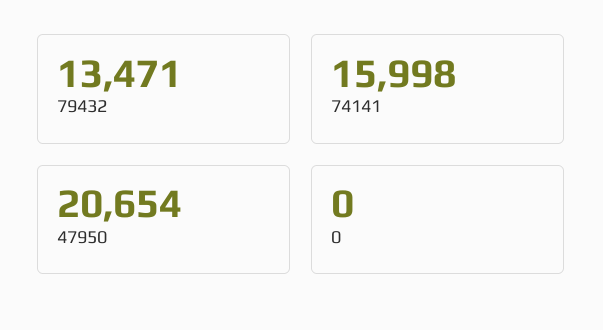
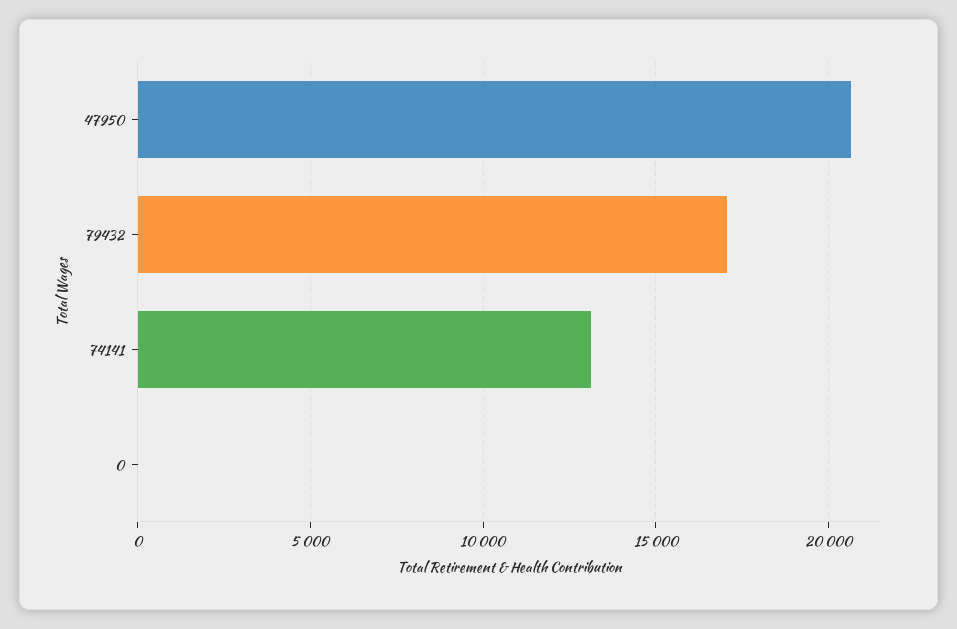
  {
-   "79432": 13471,
+   "79432": 17000,
-   "74141": 15998,
+   "74141": 13000,
    "47950": 20654,
    "0": 0
  }

